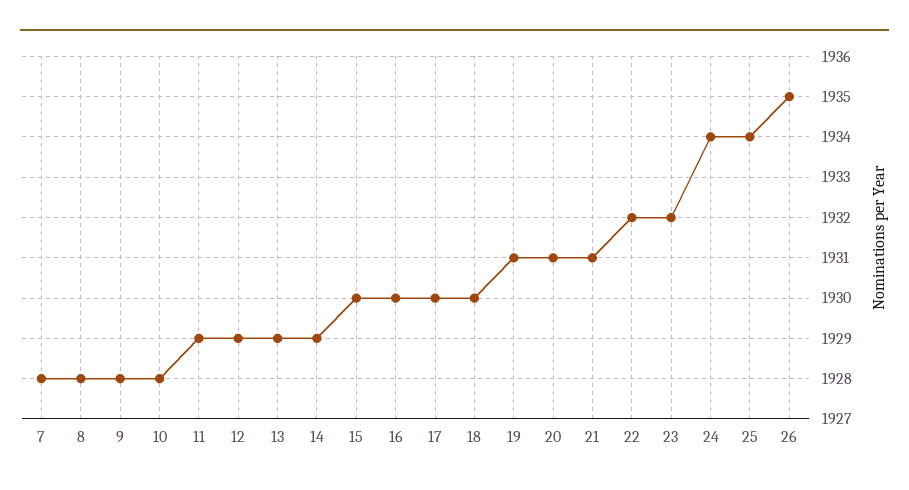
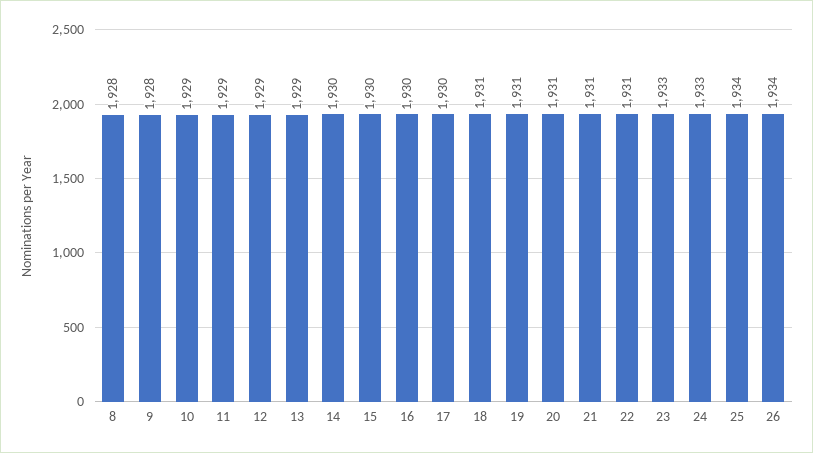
  {
-   "7": 1928,
    "8": 1928,
    "9": 1928,
-   "10": 1928,
+   "10": 1929,
    "11": 1929,
    "12": 1929,
    "13": 1929,
-   "14": 1929,
+   "14": 1930,
    "15": 1930,
    "16": 1930,
    "17": 1930,
-   "18": 1930,
+   "18": 1931,
    "19": 1931,
    "20": 1931,
    "21": 1931,
-   "22": 1932,
+   "22": 1931,
-   "23": 1932,
+   "23": 1933,
-   "24": 1934,
+   "24": 1933,
    "25": 1934,
-   "26": 1935
+   "26": 1934
  }

